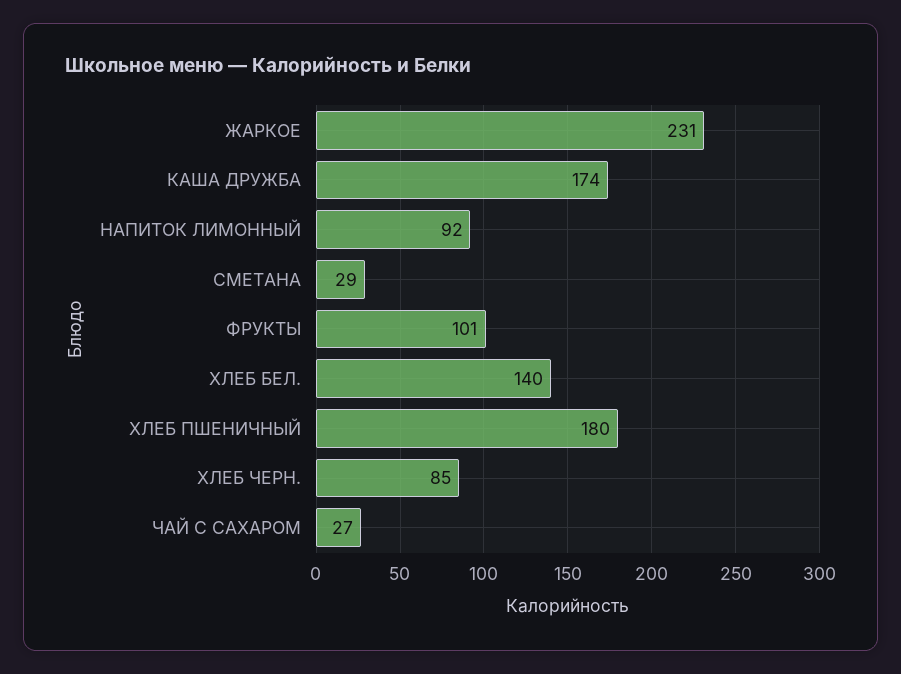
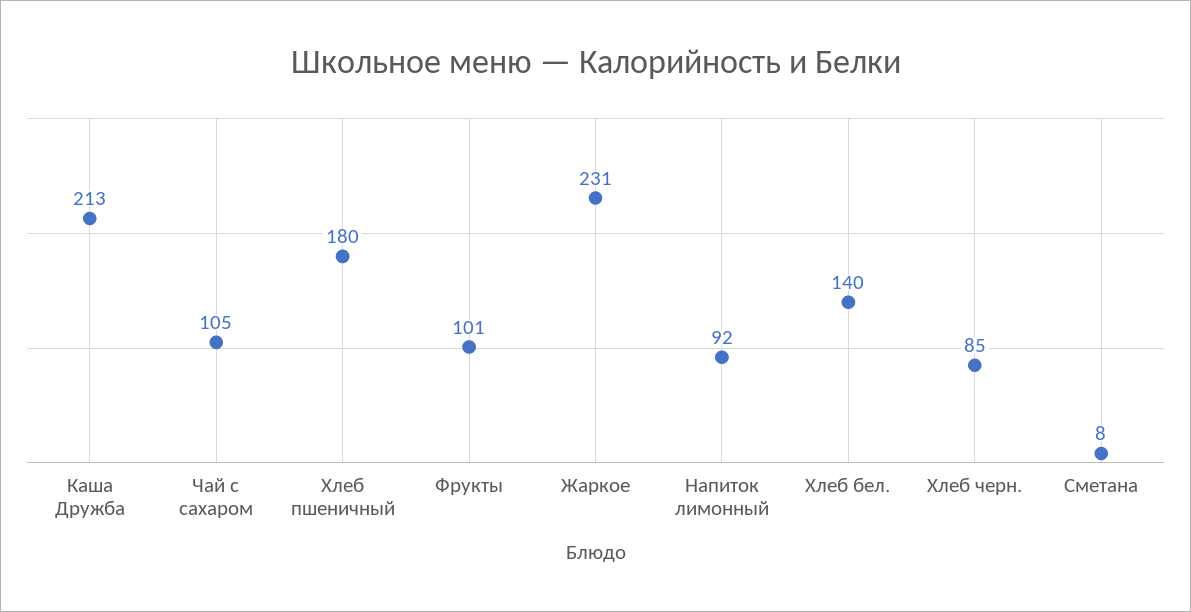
  {
    "ЖАРКОЕ": 231,
-   "КАША ДРУЖБА": 174,
+   "КАША ДРУЖБА": 213,
    "НАПИТОК ЛИМОННЫЙ": 92,
-   "СМЕТАНА": 29,
+   "СМЕТАНА": 8,
    "ФРУКТЫ": 101,
    "ХЛЕБ БЕЛ.": 140,
    "ХЛЕБ ПШЕНИЧНЫЙ": 180,
    "ХЛЕБ ЧЕРН.": 85,
-   "ЧАЙ С САХАРОМ": 27
+   "ЧАЙ С САХАРОМ": 105
  }

